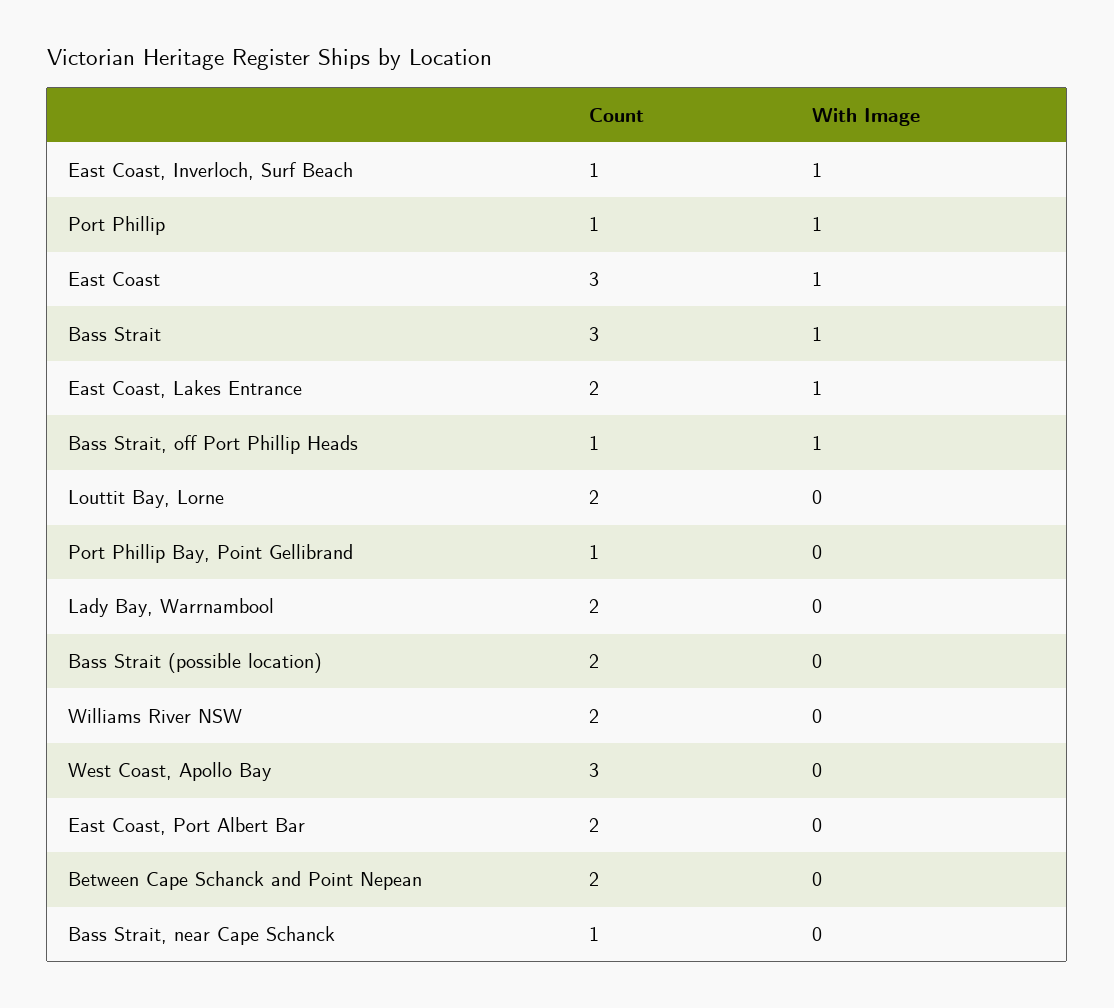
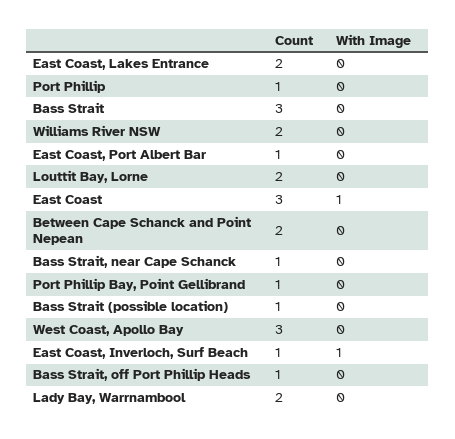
  {
    "Count": {
      "East Coast, Inverloch, Surf Beach": 1,
      "Port Phillip": 1,
      "East Coast": 3,
      "Bass Strait": 3,
      "East Coast, Lakes Entrance": 2,
      "Bass Strait, off Port Phillip Heads": 1,
      "Louttit Bay, Lorne": 2,
      "Port Phillip Bay, Point Gellibrand": 1,
      "Lady Bay, Warrnambool": 2,
-     "Bass Strait (possible location)": 2,
+     "Bass Strait (possible location)": 1,
      "Williams River NSW": 2,
      "West Coast, Apollo Bay": 3,
-     "East Coast, Port Albert Bar": 2,
+     "East Coast, Port Albert Bar": 1,
      "Between Cape Schanck and Point Nepean": 2,
      "Bass Strait, near Cape Schanck": 1
    },
    "With Image": {
      "East Coast, Inverloch, Surf Beach": 1,
-     "Port Phillip": 1,
+     "Port Phillip": 0,
      "East Coast": 1,
-     "Bass Strait": 1,
+     "Bass Strait": 0,
-     "East Coast, Lakes Entrance": 1,
+     "East Coast, Lakes Entrance": 0,
-     "Bass Strait, off Port Phillip Heads": 1,
+     "Bass Strait, off Port Phillip Heads": 0,
      "Louttit Bay, Lorne": 0,
      "Port Phillip Bay, Point Gellibrand": 0,
      "Lady Bay, Warrnambool": 0,
      "Bass Strait (possible location)": 0,
      "Williams River NSW": 0,
      "West Coast, Apollo Bay": 0,
      "East Coast, Port Albert Bar": 0,
      "Between Cape Schanck and Point Nepean": 0,
      "Bass Strait, near Cape Schanck": 0
    }
  }

